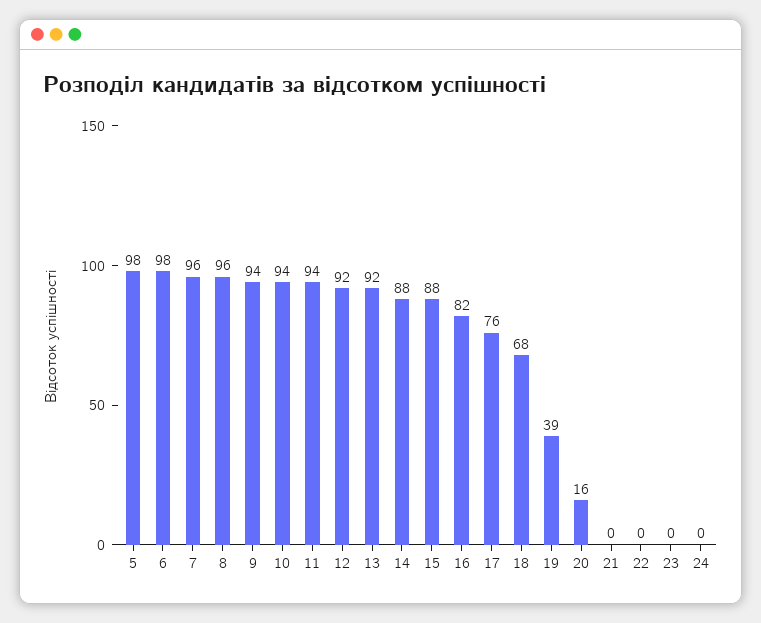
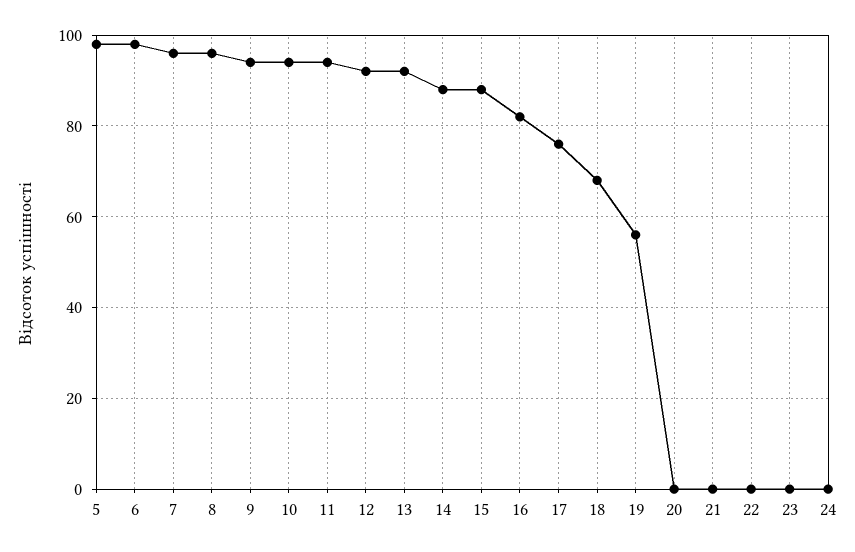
  {
    "5": 98,
    "6": 98,
    "7": 96,
    "8": 96,
    "9": 94,
    "10": 94,
    "11": 94,
    "12": 92,
    "13": 92,
    "14": 88,
    "15": 88,
    "16": 82,
    "17": 76,
    "18": 68,
-   "19": 39,
+   "19": 55,
-   "20": 16,
+   "20": 0,
    "21": 0,
    "22": 0,
    "23": 0,
    "24": 0
  }

